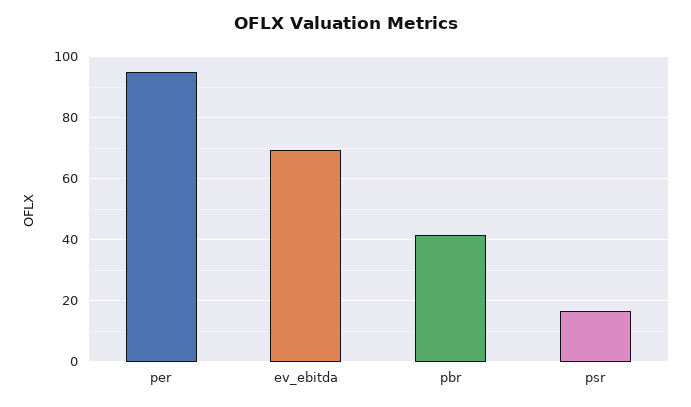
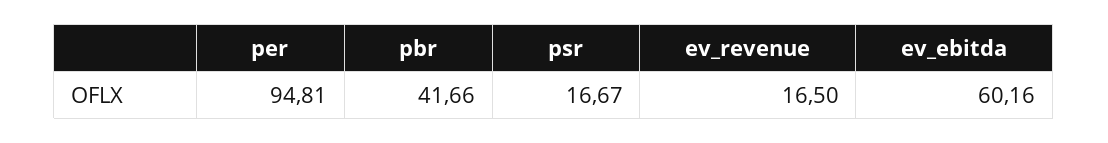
  {
    "per": 94.81,
-   "ev_ebitda": 70,
+   "ev_ebitda": 60.16,
    "pbr": 41.66,
-   "psr": 16.67
+   "psr": 16.67,
+   "ev_revenue": 16.5
  }

